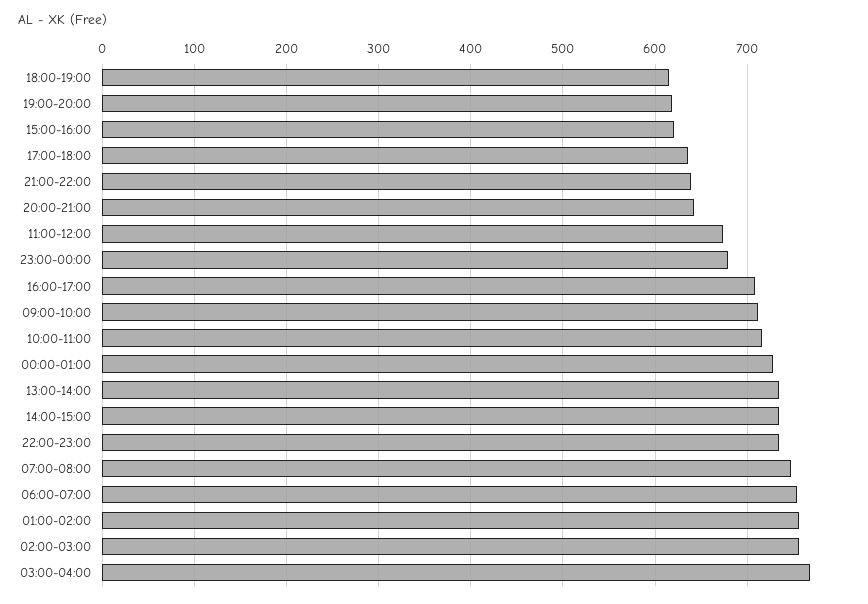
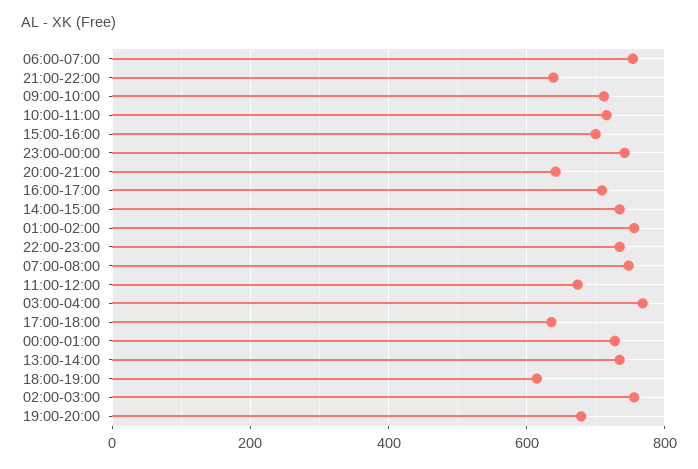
  {
    "18:00-19:00": 620,
-   "19:00-20:00": 620,
+   "19:00-20:00": 680,
-   "15:00-16:00": 620,
+   "15:00-16:00": 700,
    "17:00-18:00": 640,
    "21:00-22:00": 640,
    "20:00-21:00": 640,
    "11:00-12:00": 670,
-   "23:00-00:00": 680,
+   "23:00-00:00": 740,
    "16:00-17:00": 710,
    "09:00-10:00": 710,
    "10:00-11:00": 720,
    "00:00-01:00": 730,
    "13:00-14:00": 740,
    "14:00-15:00": 740,
    "22:00-23:00": 740,
    "07:00-08:00": 750,
    "06:00-07:00": 750,
    "01:00-02:00": 760,
    "02:00-03:00": 760,
    "03:00-04:00": 770
  }

